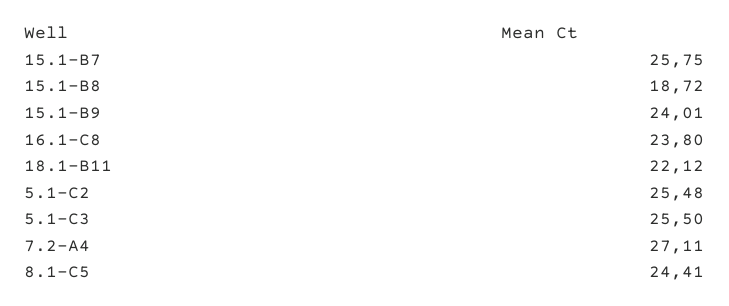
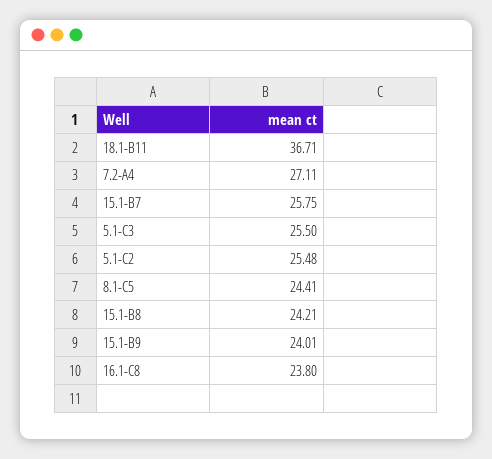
  {
    "15.1-B7": 25.75,
-   "15.1-B8": 18.72,
+   "15.1-B8": 24.21,
    "15.1-B9": 24.01,
    "16.1-C8": 23.8,
-   "18.1-B11": 22.12,
+   "18.1-B11": 36.71,
    "5.1-C2": 25.48,
    "5.1-C3": 25.5,
    "7.2-A4": 27.11,
    "8.1-C5": 24.41
  }

